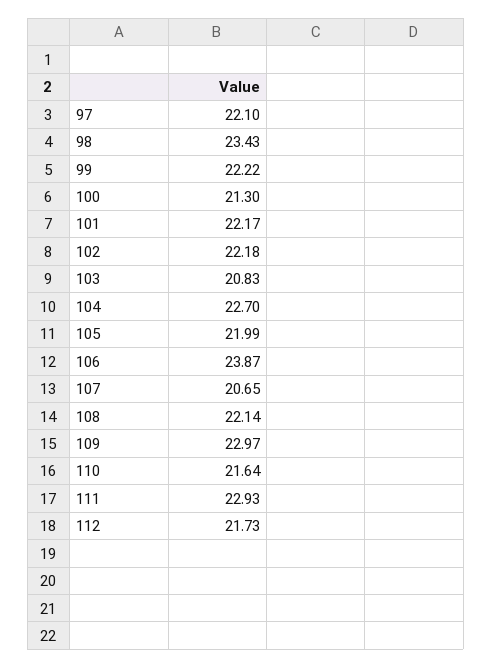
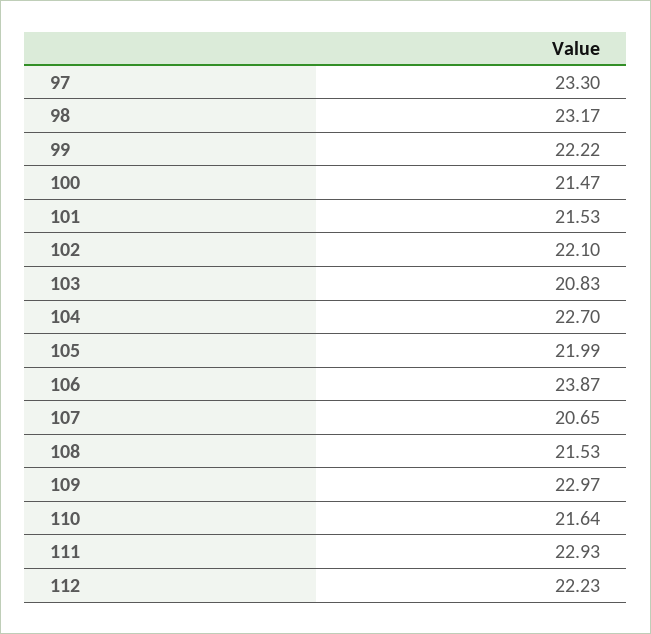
  {
-   "97": 22.1,
+   "97": 23.3,
-   "98": 23.43,
+   "98": 23.17,
    "99": 22.22,
-   "100": 21.3,
+   "100": 21.47,
-   "101": 22.17,
+   "101": 21.53,
-   "102": 22.18,
+   "102": 22.1,
    "103": 20.83,
    "104": 22.7,
    "105": 21.99,
    "106": 23.87,
    "107": 20.65,
-   "108": 22.14,
+   "108": 21.53,
    "109": 22.97,
    "110": 21.64,
    "111": 22.93,
-   "112": 21.73
+   "112": 22.23
  }

